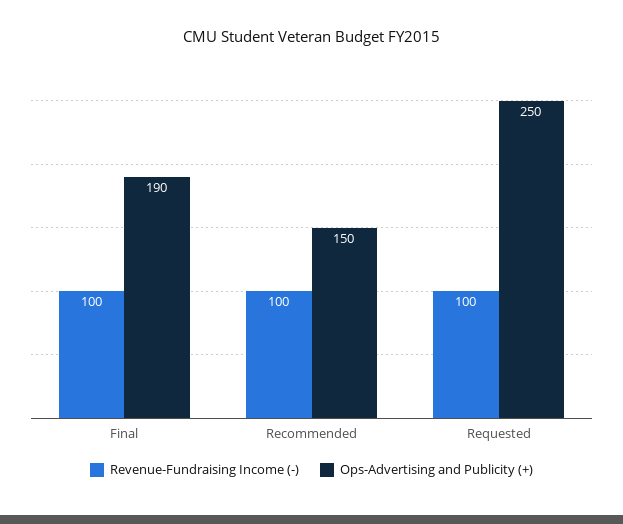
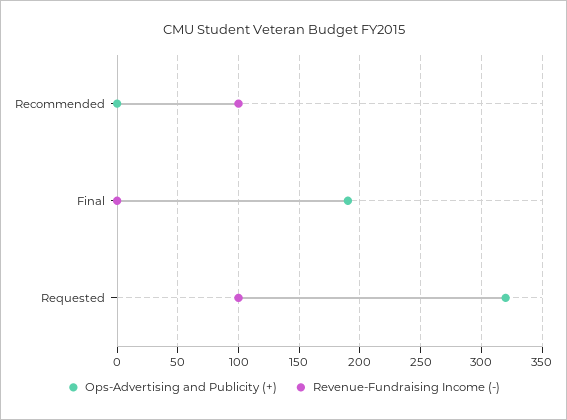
  {
    "Revenue-Fundraising Income (-)": {
-     "Final": 100,
+     "Final": 0,
      "Recommended": 100,
      "Requested": 100
    },
    "Ops-Advertising and Publicity (+)": {
      "Final": 190,
-     "Recommended": 150,
+     "Recommended": 0,
-     "Requested": 250
+     "Requested": 320
    }
  }

